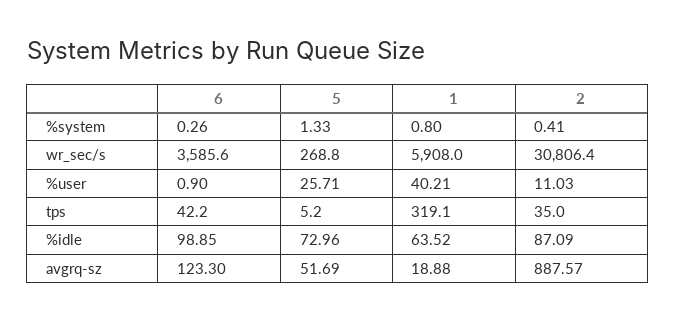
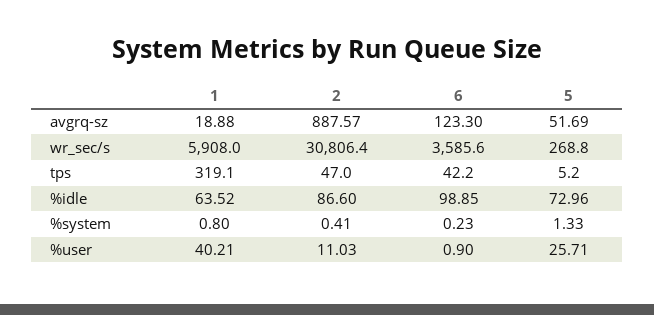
  {
    "6": {
-     "%system": 0.26,
+     "%system": 0.23,
      "wr_sec/s": 3585.6,
      "%user": 0.9,
      "tps": 42.2,
      "%idle": 98.85,
      "avgrq-sz": 123.3
    },
    "5": {
      "%system": 1.33,
      "wr_sec/s": 268.8,
      "%user": 25.71,
      "tps": 5.2,
      "%idle": 72.96,
      "avgrq-sz": 51.69
    },
    "1": {
      "%system": 0.8,
      "wr_sec/s": 5908,
      "%user": 40.21,
      "tps": 319.1,
      "%idle": 63.52,
      "avgrq-sz": 18.88
    },
    "2": {
      "%system": 0.41,
      "wr_sec/s": 30806.4,
      "%user": 11.03,
-     "tps": 35,
+     "tps": 47,
-     "%idle": 87.09,
+     "%idle": 86.6,
      "avgrq-sz": 887.57
    }
  }

